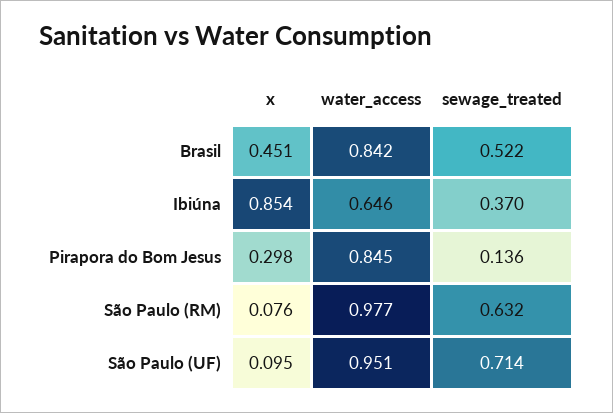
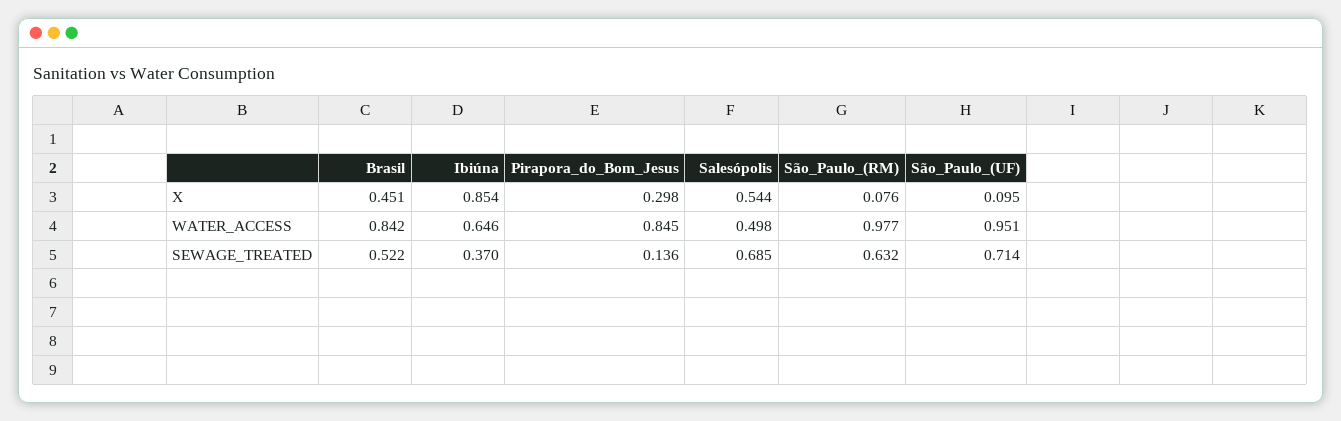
  {
    "x": {
      "Brasil": 0.451,
      "Ibiúna": 0.854,
      "Pirapora do Bom Jesus": 0.298,
      "São Paulo (RM)": 0.076,
-     "São Paulo (UF)": 0.095
+     "São Paulo (UF)": 0.095,
+     "Salesópolis": 0.544
    },
    "water_access": {
      "Brasil": 0.842,
      "Ibiúna": 0.646,
      "Pirapora do Bom Jesus": 0.845,
      "São Paulo (RM)": 0.977,
-     "São Paulo (UF)": 0.951
+     "São Paulo (UF)": 0.951,
+     "Salesópolis": 0.498
    },
    "sewage_treated": {
      "Brasil": 0.522,
      "Ibiúna": 0.37,
      "Pirapora do Bom Jesus": 0.136,
      "São Paulo (RM)": 0.632,
-     "São Paulo (UF)": 0.714
+     "São Paulo (UF)": 0.714,
+     "Salesópolis": 0.685
    }
  }

